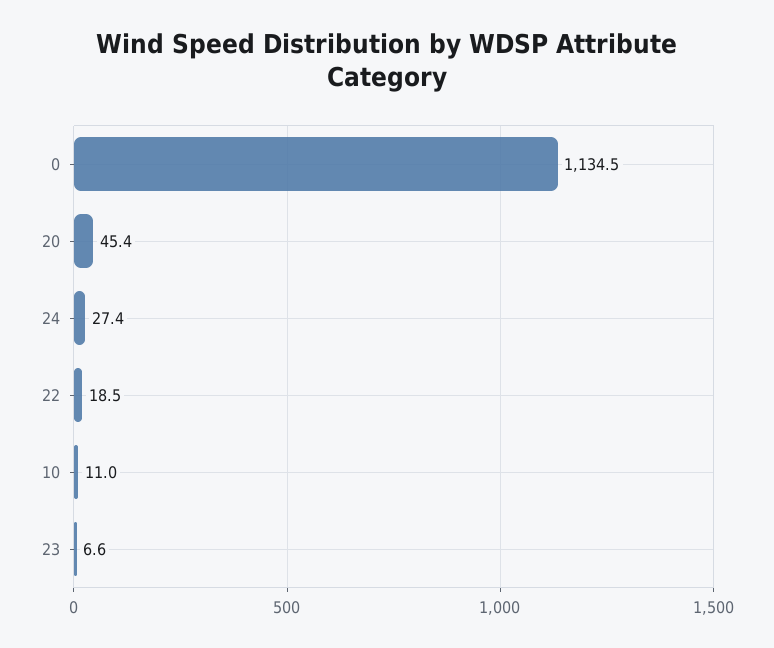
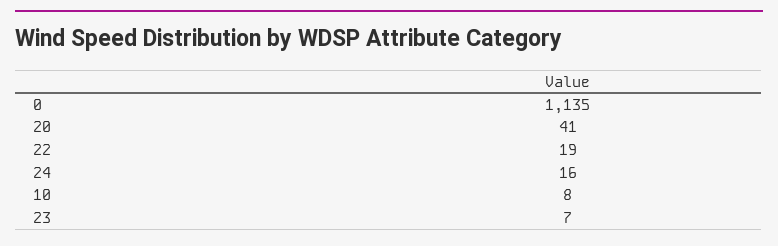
  {
    "0": 1134.5,
-   "20": 45.4,
+   "20": 41,
-   "24": 27.4,
+   "24": 16,
    "22": 18.5,
-   "10": 11,
+   "10": 8,
    "23": 6.6
  }

